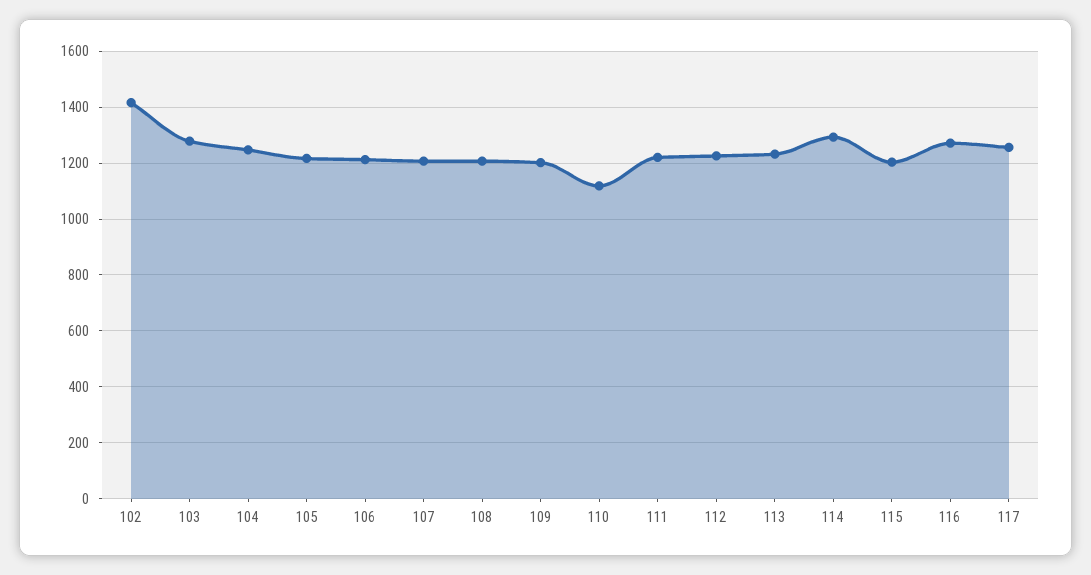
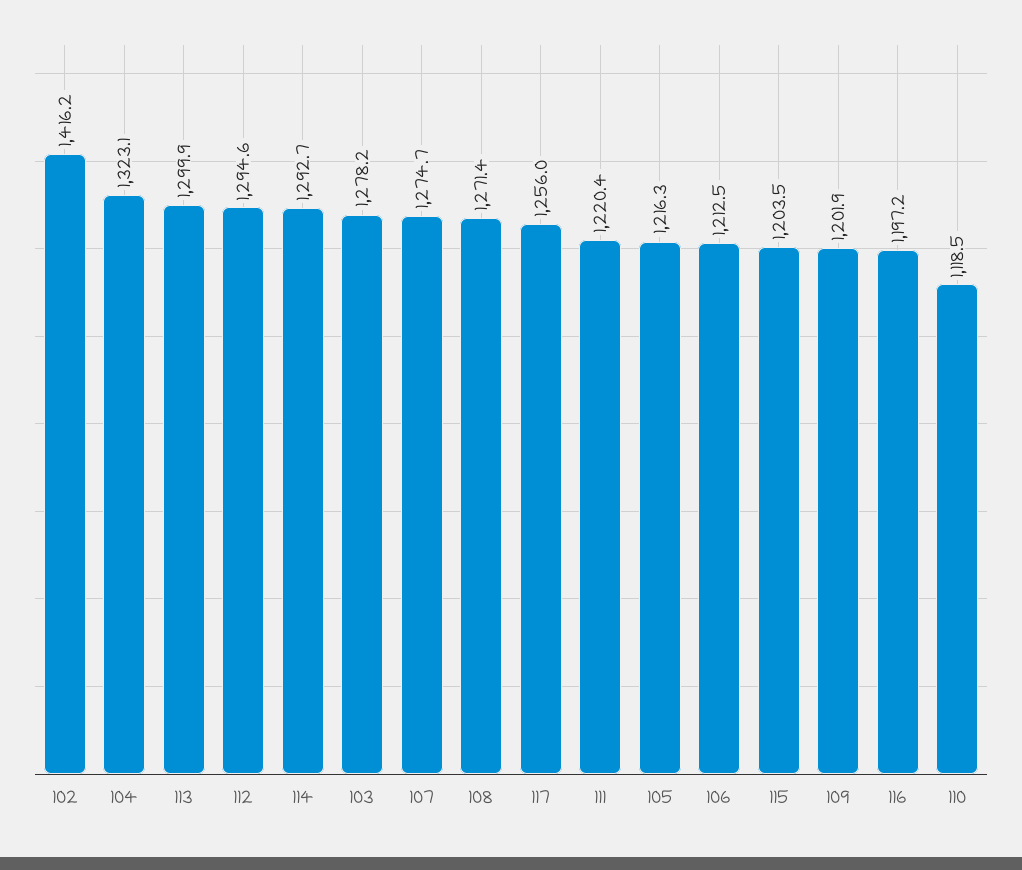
  {
    "102": 1416.2,
    "103": 1278.2,
-   "104": 1250,
+   "104": 1323.1,
    "105": 1216.3,
    "106": 1212.5,
-   "107": 1200,
+   "107": 1274.7,
-   "108": 1200,
+   "108": 1271.4,
    "109": 1201.9,
    "110": 1118.5,
    "111": 1220.4,
-   "112": 1225,
+   "112": 1294.6,
-   "113": 1225,
+   "113": 1299.9,
    "114": 1292.7,
    "115": 1203.5,
-   "116": 1275,
+   "116": 1197.2,
    "117": 1256
  }

